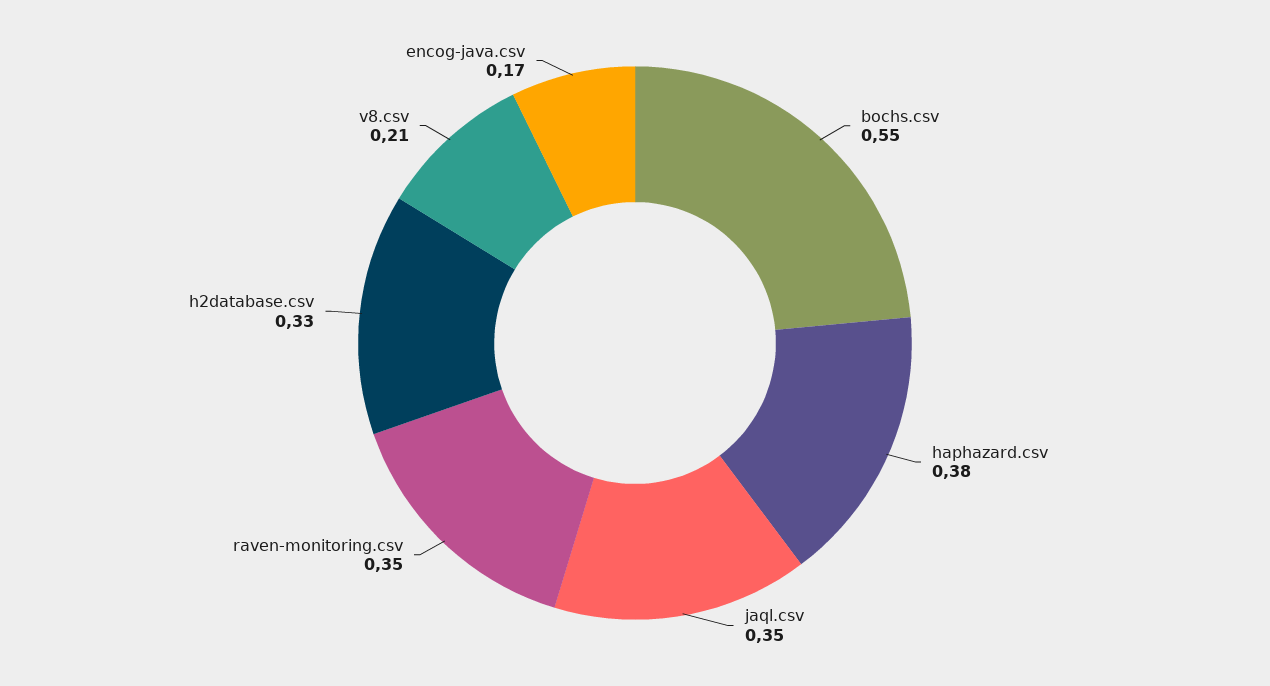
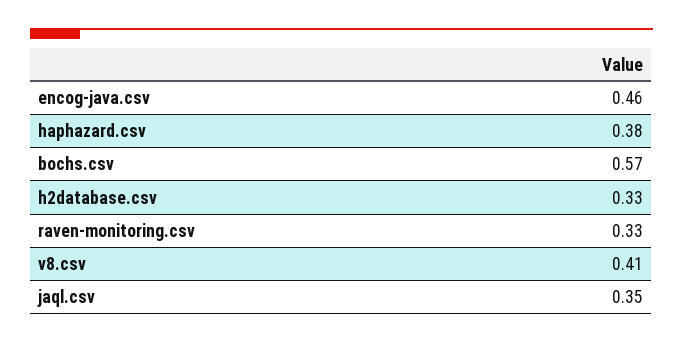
  {
-   "bochs.csv": 0.55,
+   "bochs.csv": 0.57,
    "haphazard.csv": 0.38,
    "jaql.csv": 0.35,
-   "raven-monitoring.csv": 0.35,
+   "raven-monitoring.csv": 0.33,
    "h2database.csv": 0.33,
-   "v8.csv": 0.21,
+   "v8.csv": 0.41,
-   "encog-java.csv": 0.17
+   "encog-java.csv": 0.46
  }

